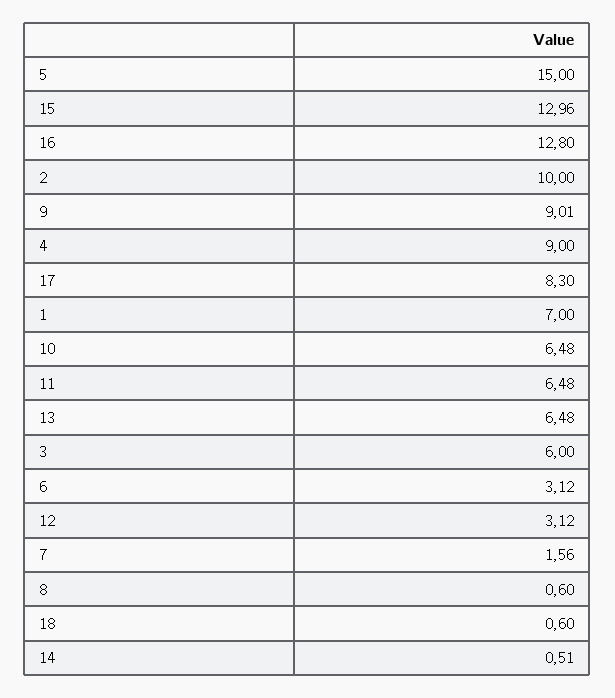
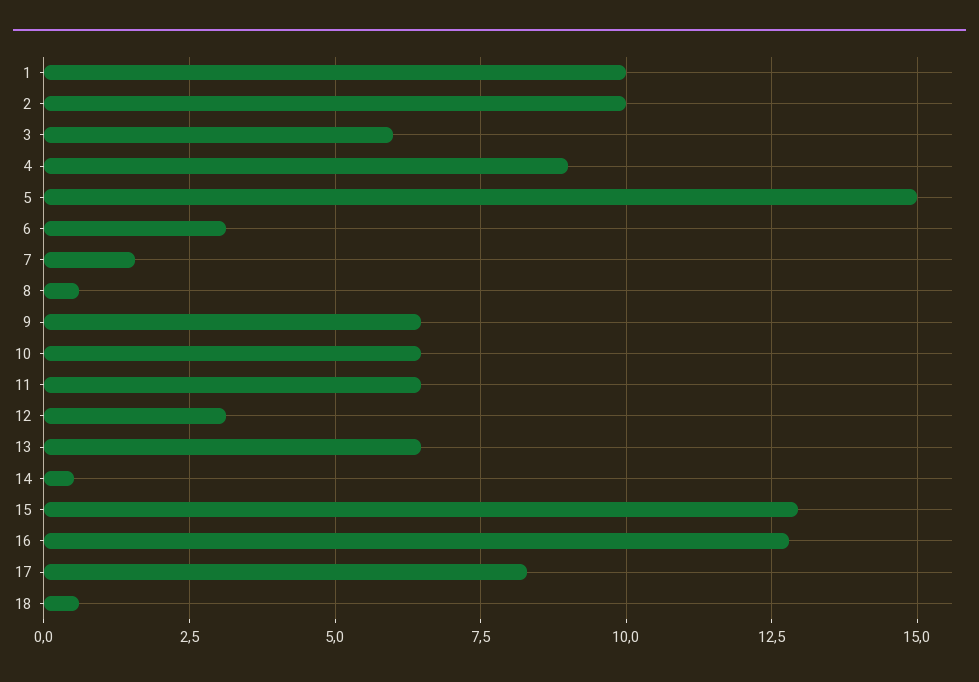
  {
    "5": 15,
    "15": 12.96,
    "16": 12.8,
    "2": 10,
-   "9": 9.01,
+   "9": 6.5,
    "4": 9,
    "17": 8.3,
-   "1": 7,
+   "1": 10,
    "10": 6.48,
    "11": 6.48,
    "13": 6.48,
    "3": 6,
    "6": 3.12,
    "12": 3.12,
    "7": 1.56,
    "8": 0.6,
    "18": 0.6,
    "14": 0.51
  }

